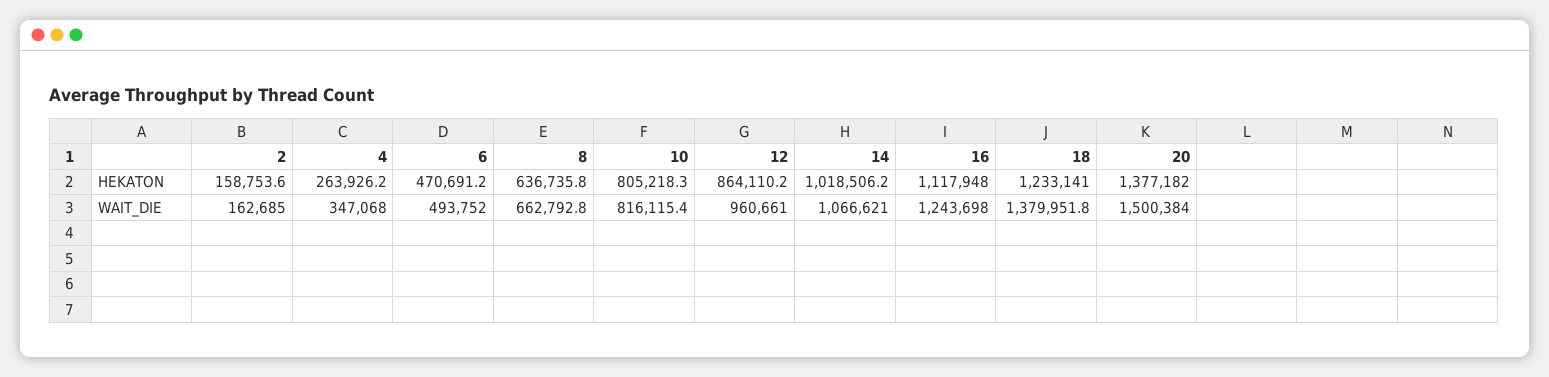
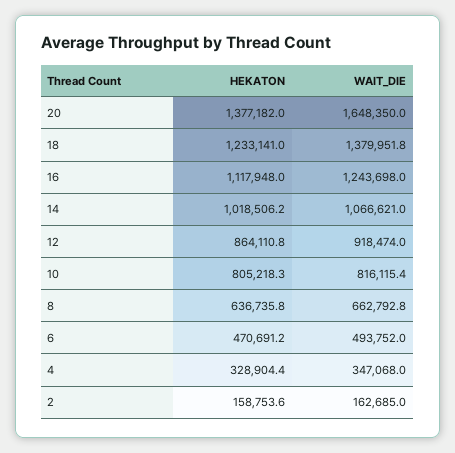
  {
    "2": {
      "HEKATON": 158753.6,
      "WAIT_DIE": 162685
    },
    "4": {
-     "HEKATON": 263926.2,
+     "HEKATON": 328904.4,
      "WAIT_DIE": 347068
    },
    "6": {
      "HEKATON": 470691.2,
      "WAIT_DIE": 493752
    },
    "8": {
      "HEKATON": 636735.8,
      "WAIT_DIE": 662792.8
    },
    "10": {
      "HEKATON": 805218.3,
      "WAIT_DIE": 816115.4
    },
    "12": {
-     "HEKATON": 864110.2,
+     "HEKATON": 864110.8,
-     "WAIT_DIE": 960661
+     "WAIT_DIE": 918474
    },
    "14": {
      "HEKATON": 1018506.2,
      "WAIT_DIE": 1066621
    },
    "16": {
      "HEKATON": 1117948,
      "WAIT_DIE": 1243698
    },
    "18": {
      "HEKATON": 1233141,
      "WAIT_DIE": 1379951.8
    },
    "20": {
      "HEKATON": 1377182,
-     "WAIT_DIE": 1500384
+     "WAIT_DIE": 1648350
    }
  }

